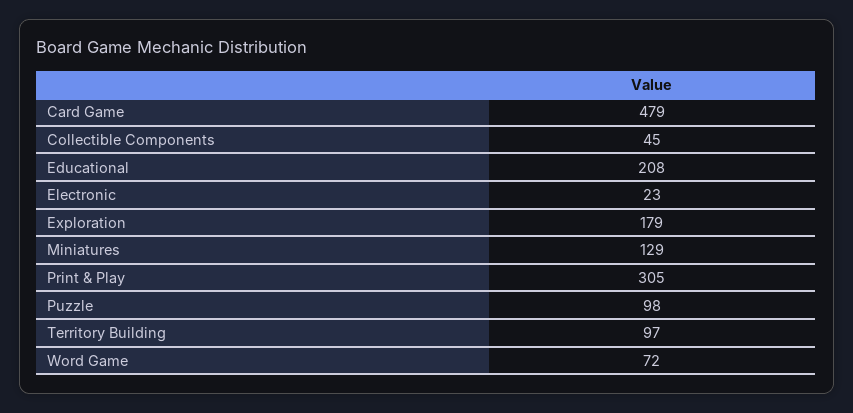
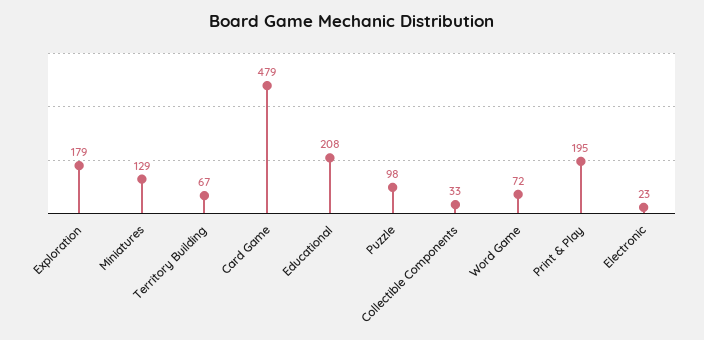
  {
    "Card Game": 479,
-   "Collectible Components": 45,
+   "Collectible Components": 33,
    "Educational": 208,
    "Electronic": 23,
    "Exploration": 179,
    "Miniatures": 129,
-   "Print & Play": 305,
+   "Print & Play": 195,
    "Puzzle": 98,
-   "Territory Building": 97,
+   "Territory Building": 67,
    "Word Game": 72
  }

